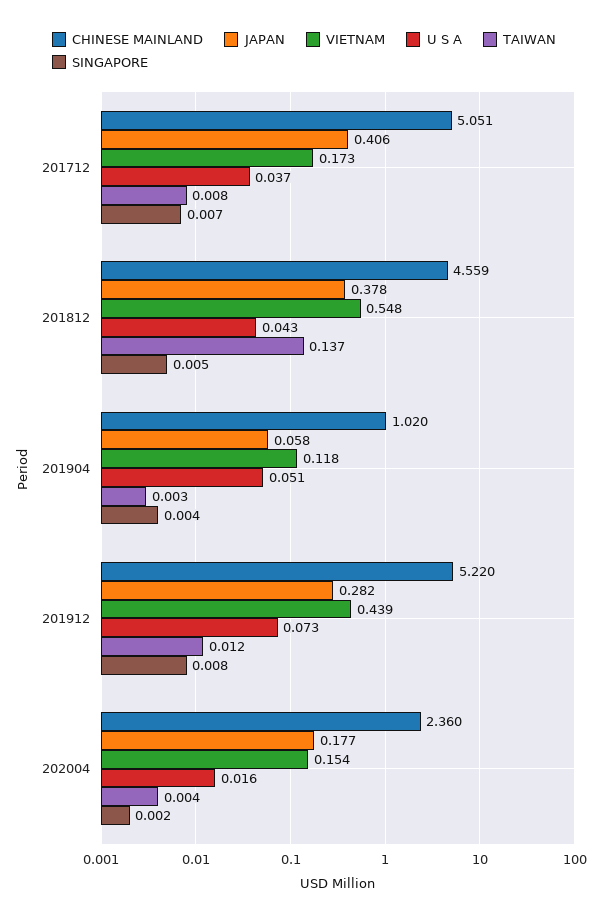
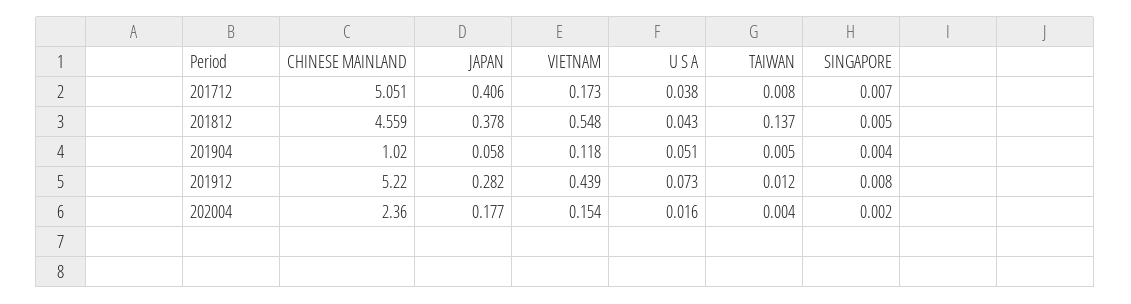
  {
    "CHINESE MAINLAND": {
      "201712": 5.051,
      "201812": 4.559,
      "201904": 1.02,
      "201912": 5.22,
      "202004": 2.36
    },
    "JAPAN": {
      "201712": 0.406,
      "201812": 0.378,
      "201904": 0.058,
      "201912": 0.282,
      "202004": 0.177
    },
    "VIETNAM": {
      "201712": 0.173,
      "201812": 0.548,
      "201904": 0.118,
      "201912": 0.439,
      "202004": 0.154
    },
    "U S A": {
-     "201712": 0.037,
+     "201712": 0.038,
      "201812": 0.043,
      "201904": 0.051,
      "201912": 0.073,
      "202004": 0.016
    },
    "TAIWAN": {
      "201712": 0.008,
      "201812": 0.137,
-     "201904": 0.003,
+     "201904": 0.005,
      "201912": 0.012,
      "202004": 0.004
    },
    "SINGAPORE": {
      "201712": 0.007,
      "201812": 0.005,
      "201904": 0.004,
      "201912": 0.008,
      "202004": 0.002
    }
  }

